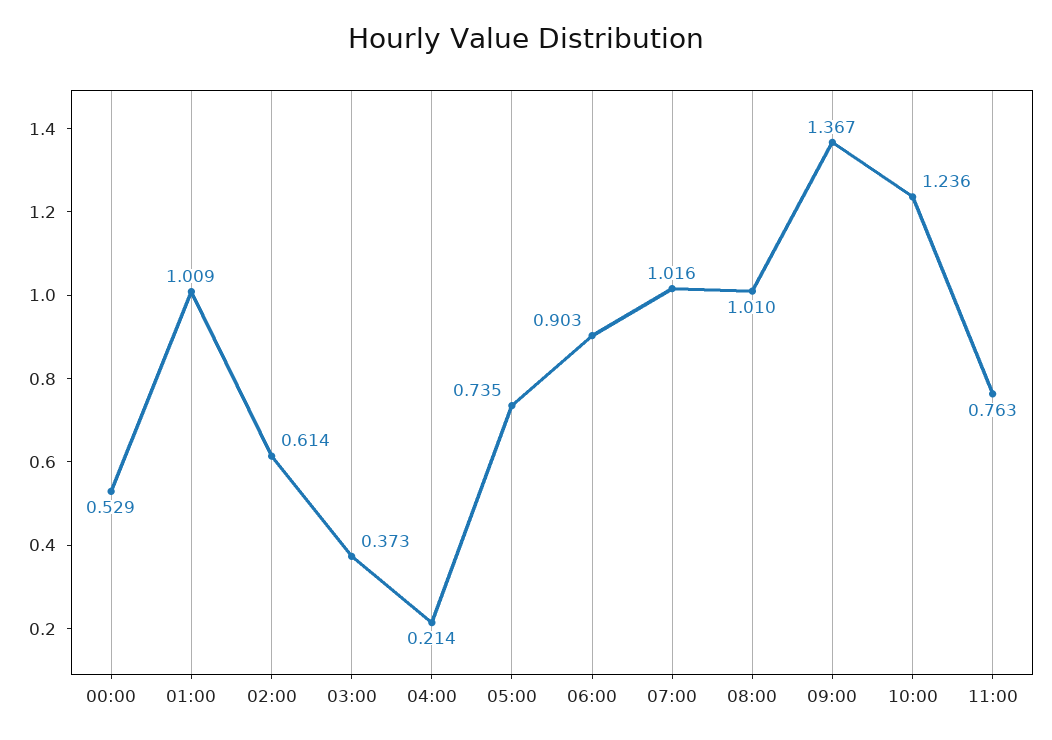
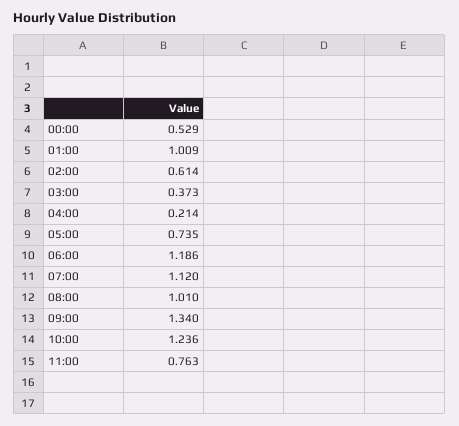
  {
    "00:00": 0.529,
    "01:00": 1.009,
    "02:00": 0.614,
    "03:00": 0.373,
    "04:00": 0.214,
    "05:00": 0.735,
-   "06:00": 0.903,
+   "06:00": 1.186,
-   "07:00": 1.016,
+   "07:00": 1.12,
    "08:00": 1.01,
-   "09:00": 1.367,
+   "09:00": 1.34,
    "10:00": 1.236,
    "11:00": 0.763
  }

